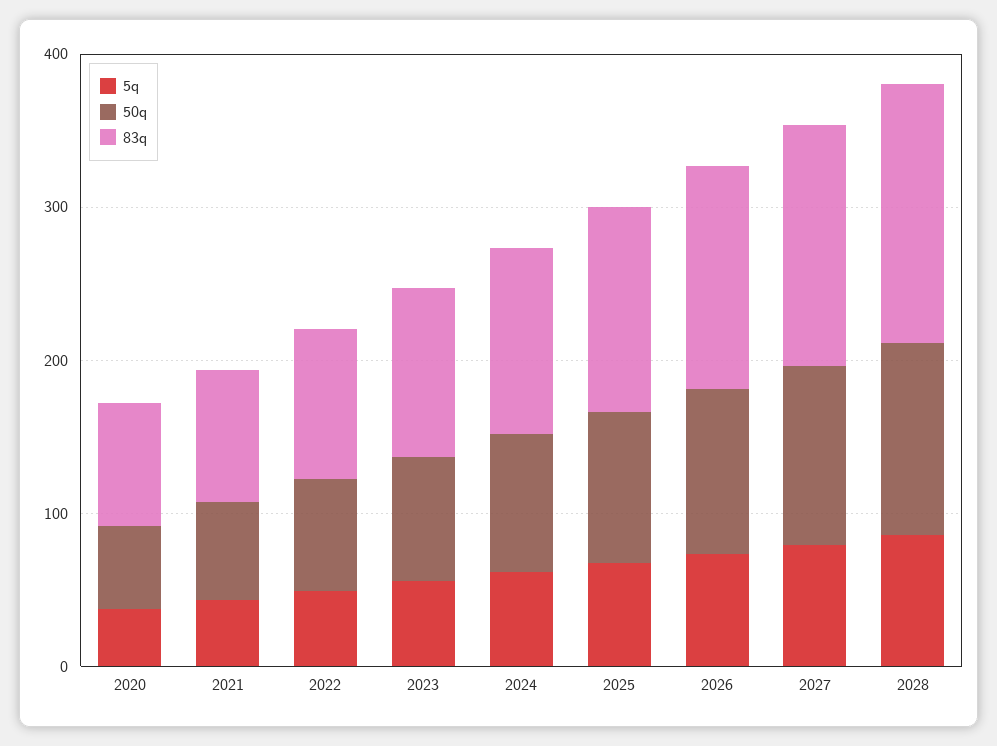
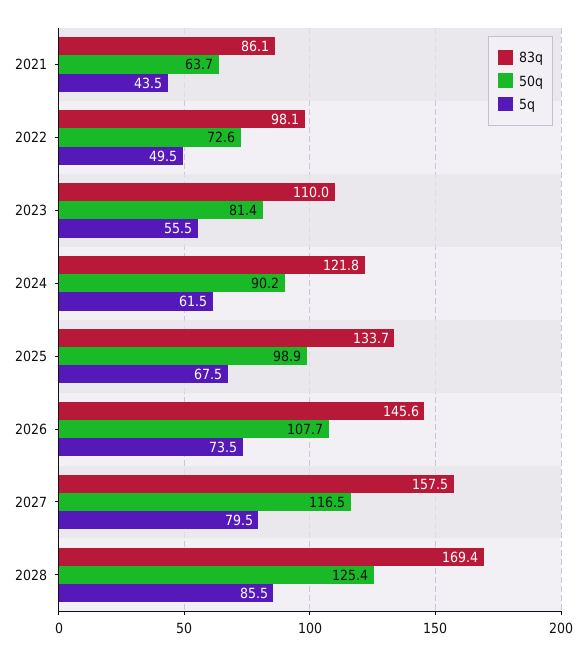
  {
    "5q": {
-     "2020": 40,
      "2021": 43.5,
      "2022": 49.5,
      "2023": 55.5,
      "2024": 61.5,
      "2025": 67.5,
      "2026": 73.5,
      "2027": 79.5,
      "2028": 85.5
    },
    "50q": {
-     "2020": 60,
      "2021": 63.7,
      "2022": 72.6,
      "2023": 81.4,
      "2024": 90.2,
      "2025": 98.9,
      "2026": 107.7,
      "2027": 116.5,
      "2028": 125.4
    },
    "83q": {
-     "2020": 80,
      "2021": 86.1,
      "2022": 98.1,
      "2023": 110,
      "2024": 121.8,
      "2025": 133.7,
      "2026": 145.6,
      "2027": 157.5,
      "2028": 169.4
    }
  }

